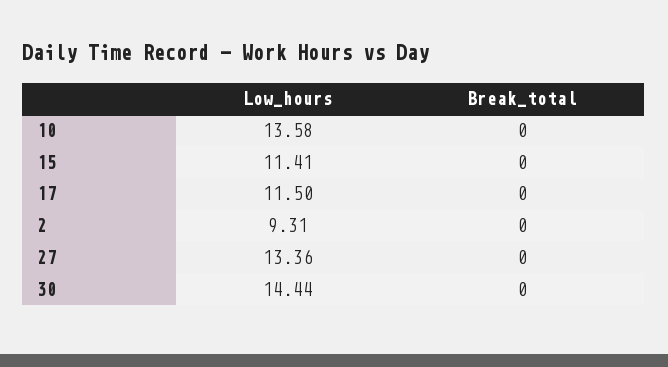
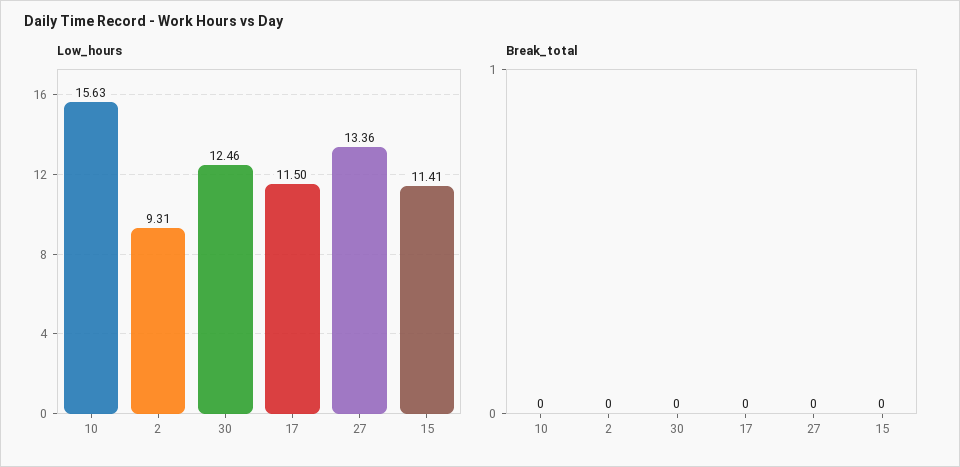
  {
    "Low_hours": {
-     "10": 13.58,
+     "10": 15.63,
      "15": 11.41,
      "17": 11.5,
      "2": 9.31,
      "27": 13.36,
-     "30": 14.44
+     "30": 12.46
    },
    "Break_total": {
      "10": 0,
      "15": 0,
      "17": 0,
      "2": 0,
      "27": 0,
      "30": 0
    }
  }

